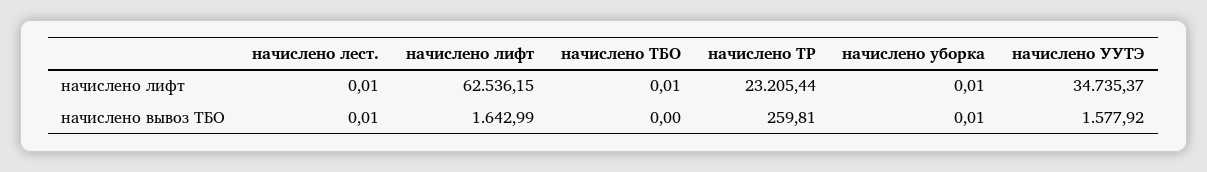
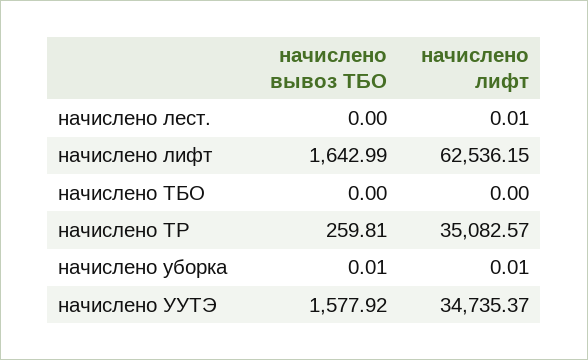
  {
    "начислено лест.": {
      "начислено лифт": 0.01,
-     "начислено вывоз ТБО": 0.01
+     "начислено вывоз ТБО": 0
    },
    "начислено лифт": {
      "начислено лифт": 62536.15,
      "начислено вывоз ТБО": 1642.99
    },
    "начислено ТБО": {
-     "начислено лифт": 0.01,
+     "начислено лифт": 0,
      "начислено вывоз ТБО": 0
    },
    "начислено ТР": {
-     "начислено лифт": 23205.44,
+     "начислено лифт": 35082.57,
      "начислено вывоз ТБО": 259.81
    },
    "начислено уборка": {
      "начислено лифт": 0.01,
      "начислено вывоз ТБО": 0.01
    },
    "начислено УУТЭ": {
      "начислено лифт": 34735.37,
      "начислено вывоз ТБО": 1577.92
    }
  }

